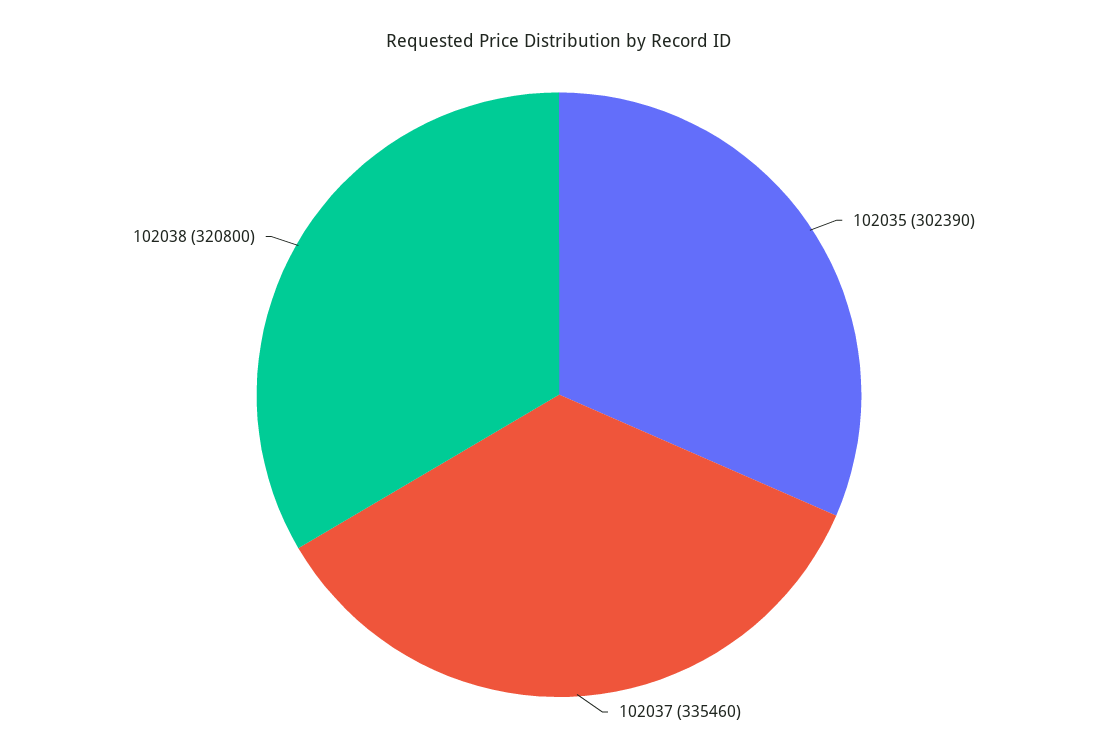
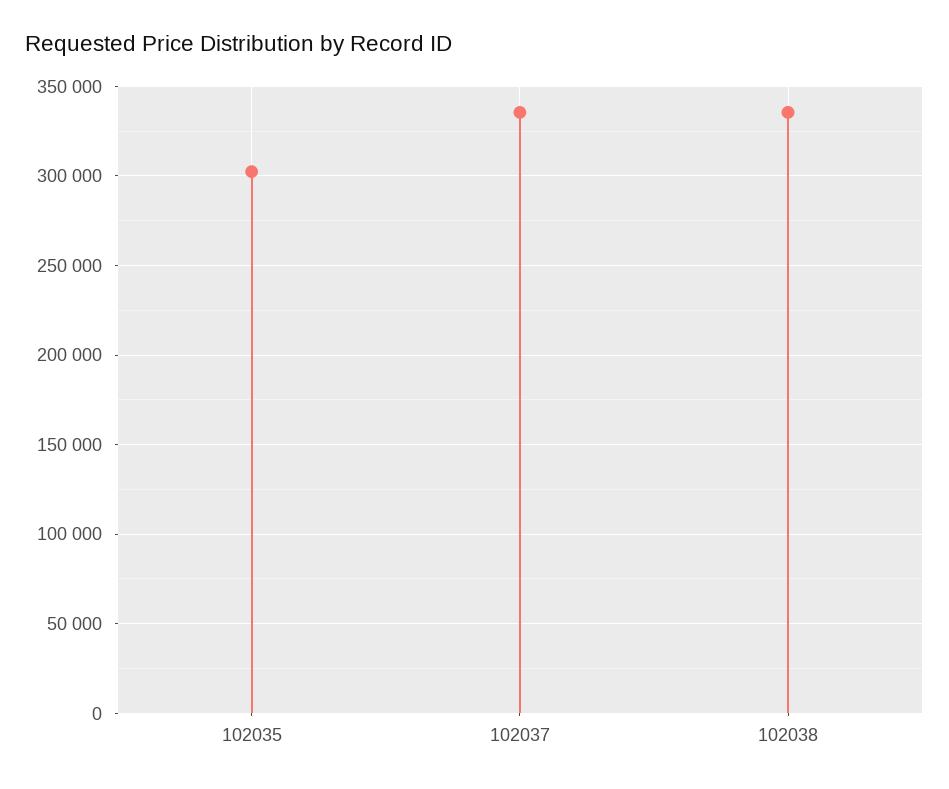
  {
    "102035": 302390,
    "102037": 335460,
-   "102038": 320800
+   "102038": 335000
  }

